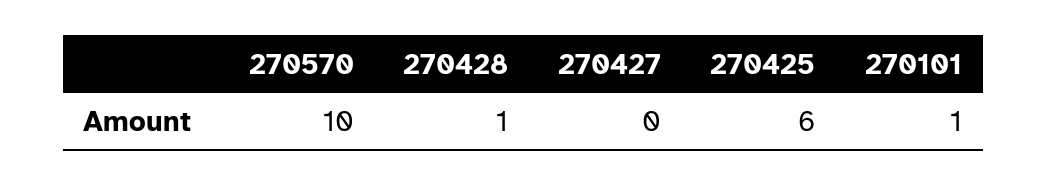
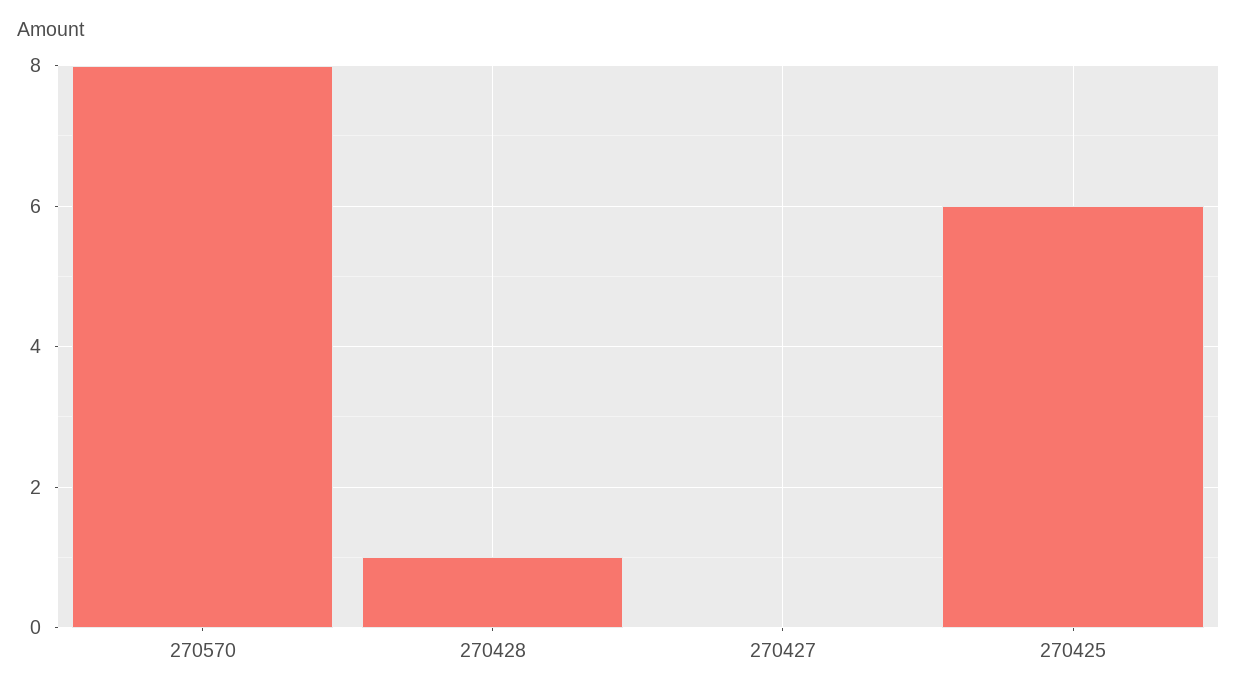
  {
-   "270570": 10,
+   "270570": 8,
    "270428": 1,
    "270427": 0,
-   "270425": 6,
+   "270425": 6
-   "270101": 1
  }

